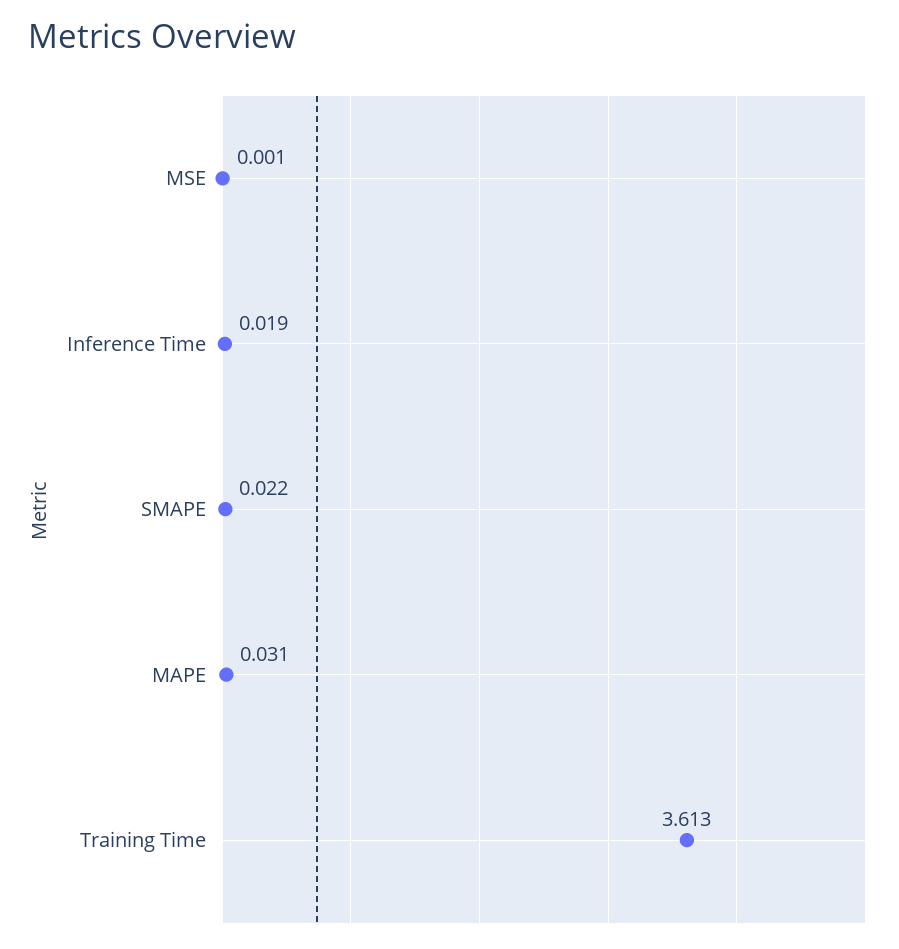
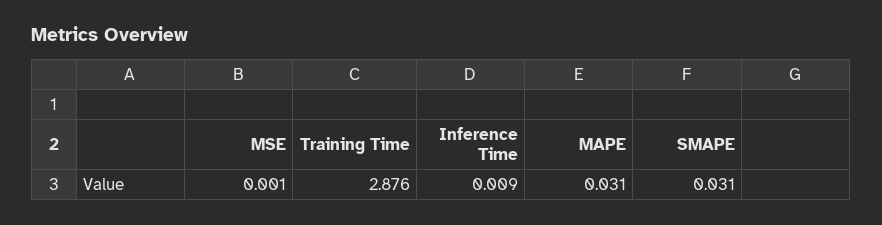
  {
    "MSE": 0.001,
-   "Inference Time": 0.019,
+   "Inference Time": 0.009,
-   "SMAPE": 0.022,
+   "SMAPE": 0.031,
    "MAPE": 0.031,
-   "Training Time": 3.613
+   "Training Time": 2.876
  }

